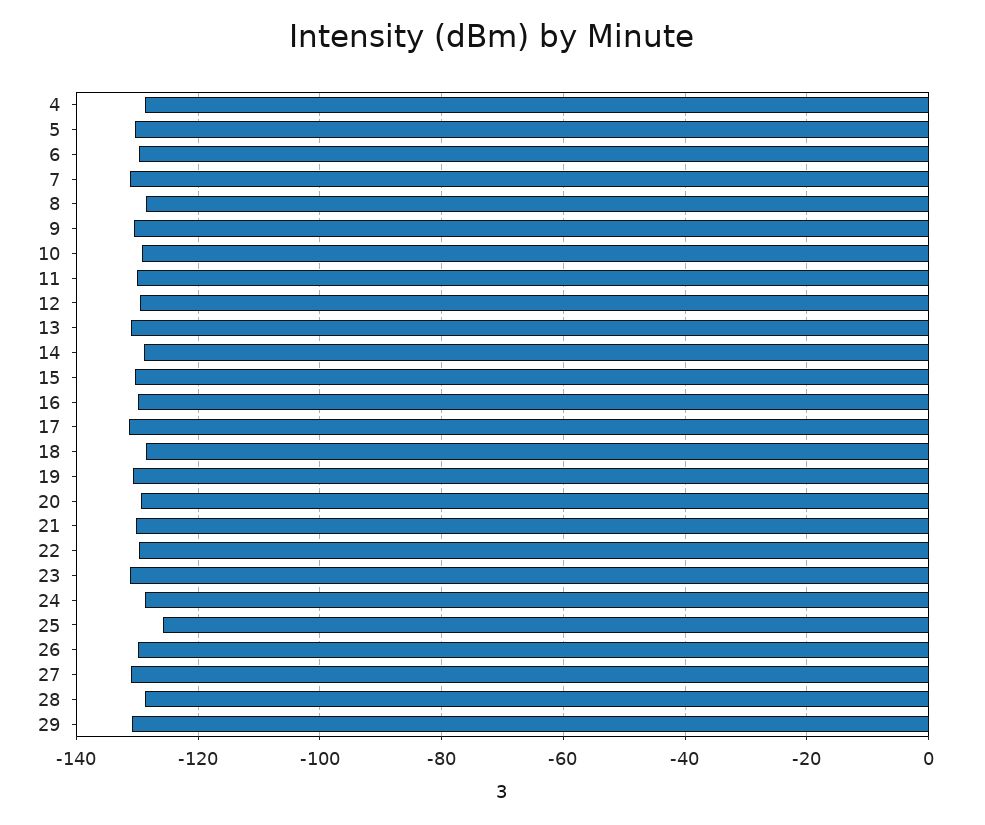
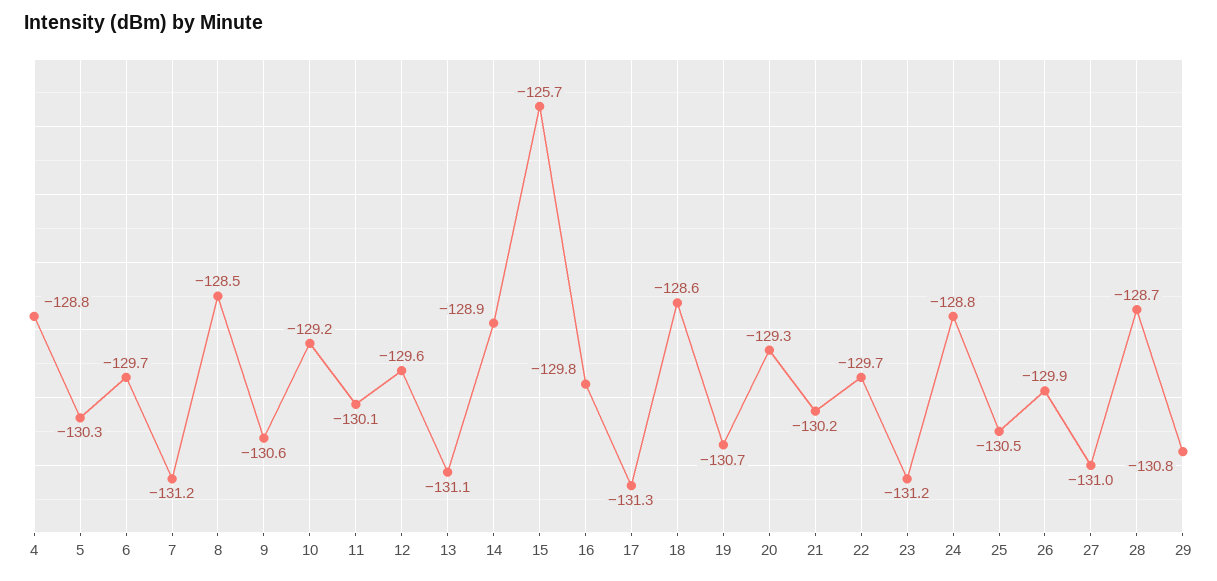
  {
    "4": -128.8,
    "5": -130.3,
    "6": -129.7,
    "7": -131.2,
    "8": -128.5,
    "9": -130.6,
    "10": -129.2,
    "11": -130.1,
    "12": -129.6,
    "13": -131.1,
    "14": -128.9,
-   "15": -130,
+   "15": -125.7,
    "16": -129.8,
    "17": -131.3,
    "18": -128.6,
    "19": -130.7,
    "20": -129.3,
    "21": -130.2,
    "22": -129.7,
    "23": -131.2,
    "24": -128.8,
-   "25": -126,
+   "25": -130.5,
    "26": -129.9,
    "27": -131,
    "28": -128.7,
    "29": -130.8
  }

